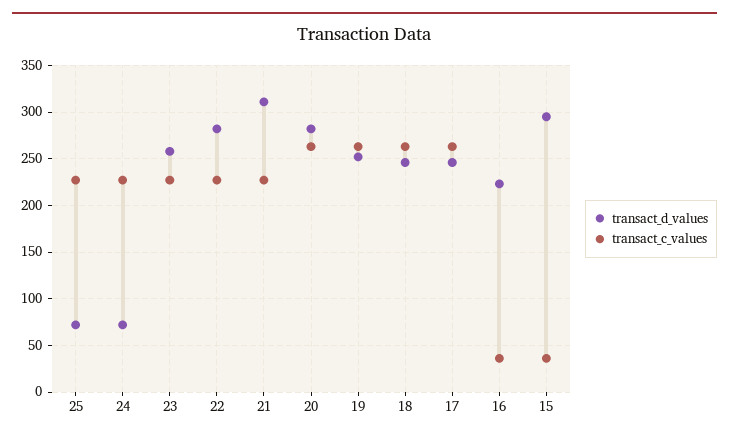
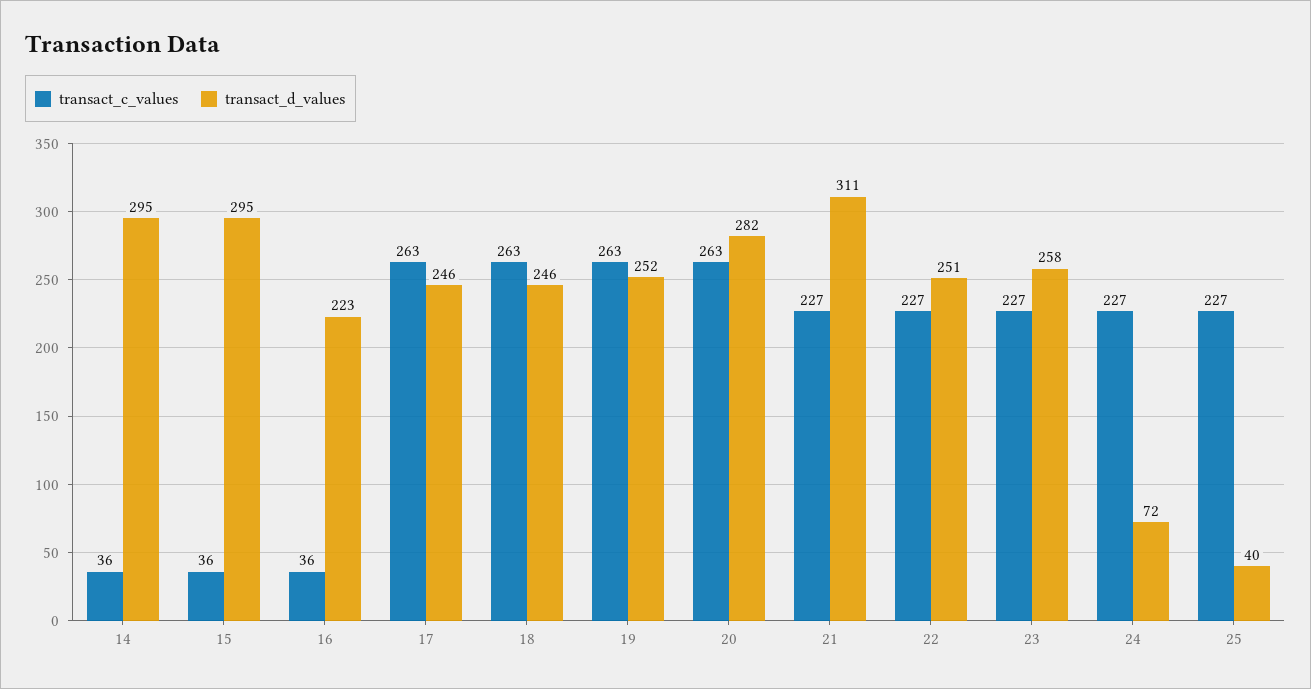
  {
    "transact_d_values": {
-     "25": 70,
+     "25": 40,
      "24": 72,
      "23": 258,
-     "22": 280,
+     "22": 251,
      "21": 311,
      "20": 282,
      "19": 252,
      "18": 246,
      "17": 246,
      "16": 223,
-     "15": 295
+     "15": 295,
+     "14": 295
    },
    "transact_c_values": {
      "25": 227,
      "24": 227,
      "23": 227,
      "22": 227,
      "21": 227,
      "20": 263,
      "19": 263,
      "18": 263,
      "17": 263,
      "16": 36,
-     "15": 36
+     "15": 36,
+     "14": 36
    }
  }

